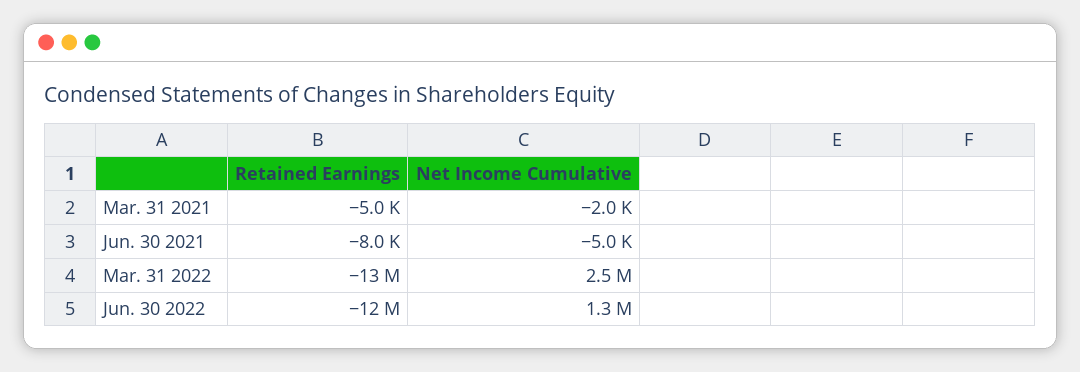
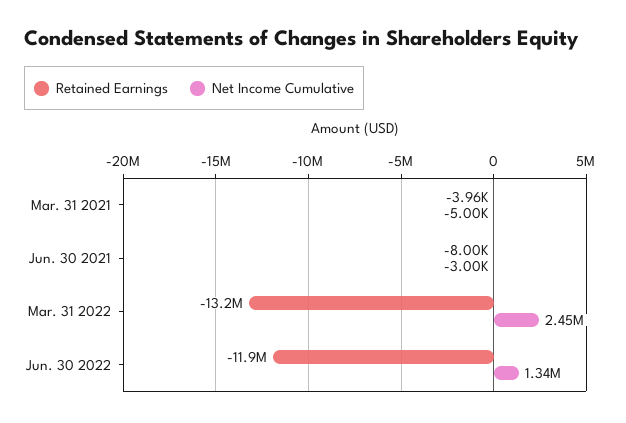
  {
    "Retained Earnings": {
-     "Mar. 31 2021": -5000,
+     "Mar. 31 2021": -3960,
      "Jun. 30 2021": -8000,
      "Mar. 31 2022": -13200000,
      "Jun. 30 2022": -11900000
    },
    "Net Income Cumulative": {
-     "Mar. 31 2021": -2000,
+     "Mar. 31 2021": -5000,
-     "Jun. 30 2021": -5000,
+     "Jun. 30 2021": -3000,
      "Mar. 31 2022": 2450000,
      "Jun. 30 2022": 1340000
    }
  }

